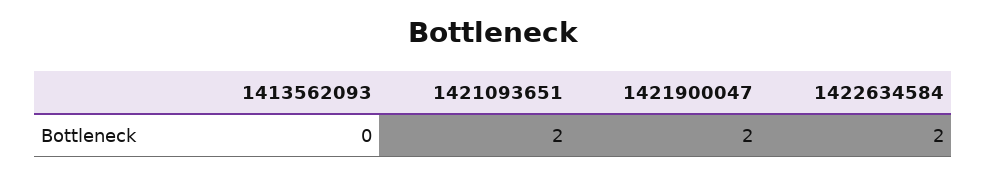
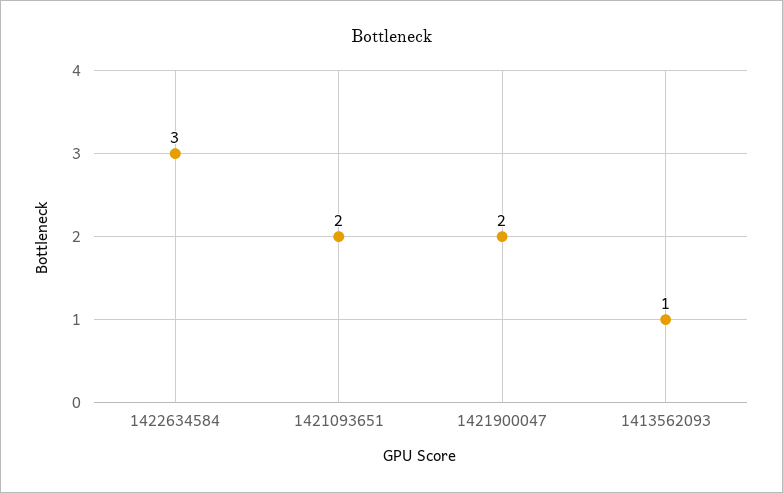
  {
-   "1413562093": 0,
+   "1413562093": 1,
    "1421093651": 2,
    "1421900047": 2,
-   "1422634584": 2
+   "1422634584": 3
  }

